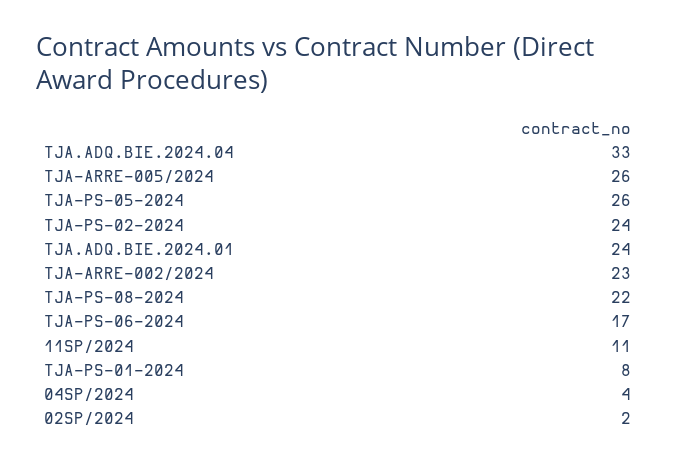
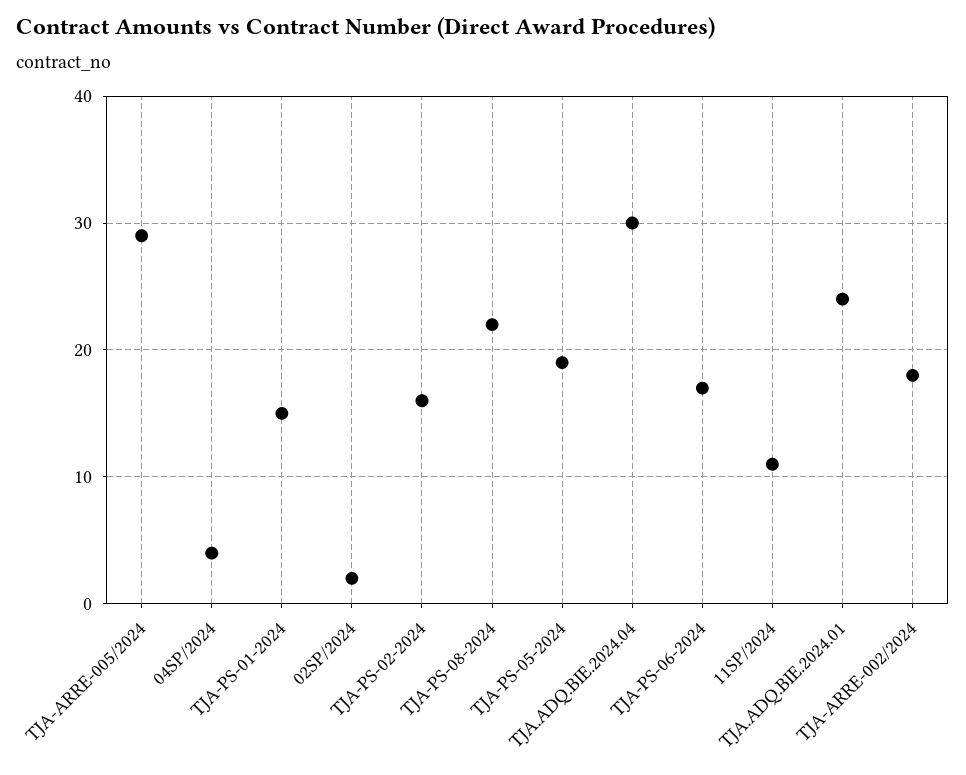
  {
-   "TJA.ADQ.BIE.2024.04": 33,
+   "TJA.ADQ.BIE.2024.04": 30,
-   "TJA-ARRE-005/2024": 26,
+   "TJA-ARRE-005/2024": 29,
-   "TJA-PS-05-2024": 26,
+   "TJA-PS-05-2024": 19,
-   "TJA-PS-02-2024": 24,
+   "TJA-PS-02-2024": 16,
    "TJA.ADQ.BIE.2024.01": 24,
-   "TJA-ARRE-002/2024": 23,
+   "TJA-ARRE-002/2024": 18,
    "TJA-PS-08-2024": 22,
    "TJA-PS-06-2024": 17,
    "11SP/2024": 11,
-   "TJA-PS-01-2024": 8,
+   "TJA-PS-01-2024": 15,
    "04SP/2024": 4,
    "02SP/2024": 2
  }

